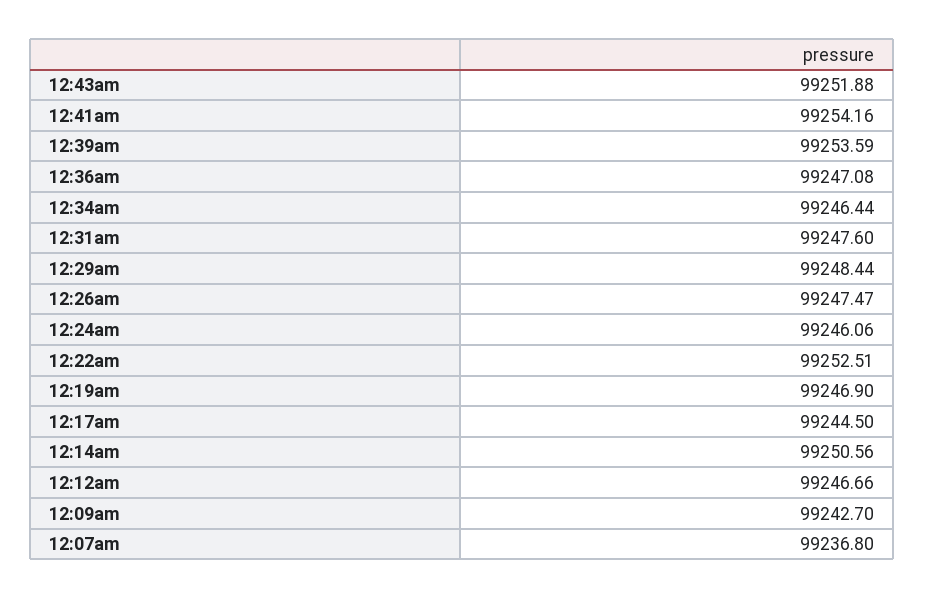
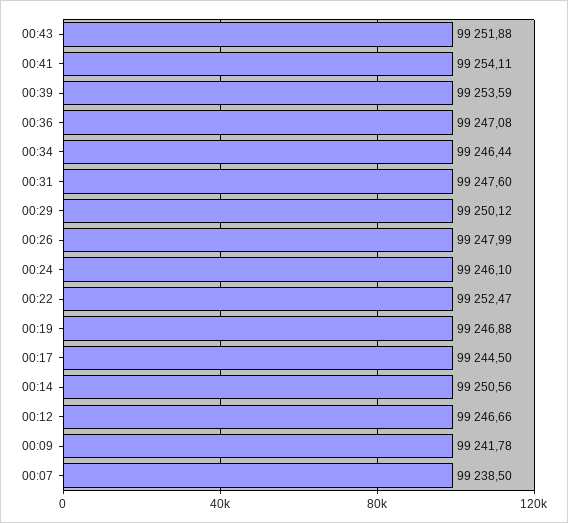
  {
    "12:43am": 99251.88,
-   "12:41am": 99254.16,
+   "12:41am": 99254.11,
    "12:39am": 99253.59,
    "12:36am": 99247.08,
    "12:34am": 99246.44,
    "12:31am": 99247.6,
-   "12:29am": 99248.44,
+   "12:29am": 99250.12,
-   "12:26am": 99247.47,
+   "12:26am": 99247.99,
-   "12:24am": 99246.06,
+   "12:24am": 99246.1,
-   "12:22am": 99252.51,
+   "12:22am": 99252.47,
-   "12:19am": 99246.9,
+   "12:19am": 99246.88,
    "12:17am": 99244.5,
    "12:14am": 99250.56,
    "12:12am": 99246.66,
-   "12:09am": 99242.7,
+   "12:09am": 99241.78,
-   "12:07am": 99236.8
+   "12:07am": 99238.5
  }

